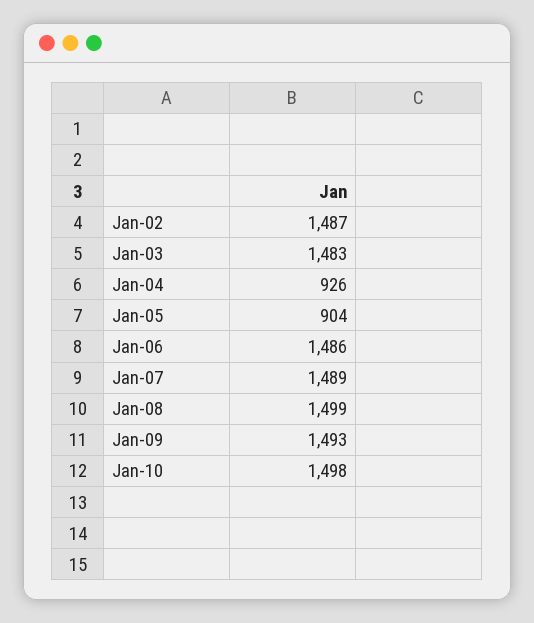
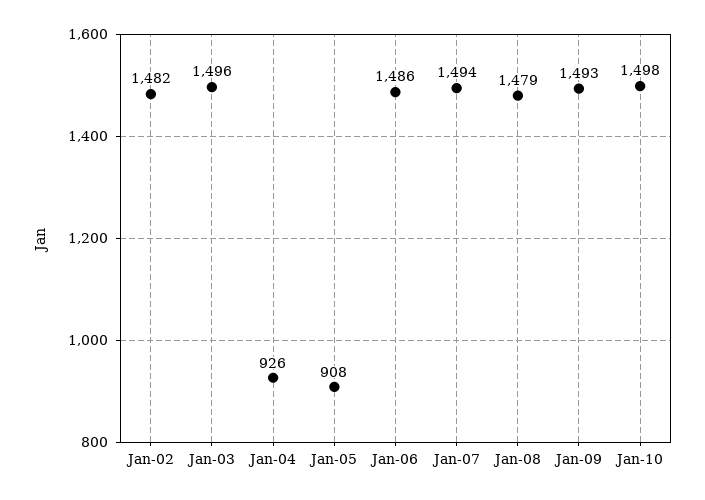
  {
-   "Jan-02": 1487,
+   "Jan-02": 1482,
-   "Jan-03": 1483,
+   "Jan-03": 1496,
    "Jan-04": 926,
-   "Jan-05": 904,
+   "Jan-05": 908,
    "Jan-06": 1486,
-   "Jan-07": 1489,
+   "Jan-07": 1494,
-   "Jan-08": 1499,
+   "Jan-08": 1479,
    "Jan-09": 1493,
    "Jan-10": 1498
  }

